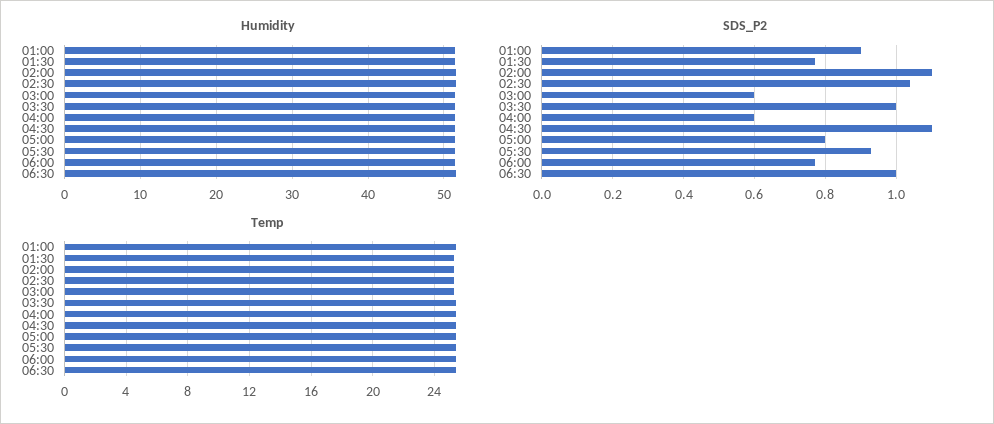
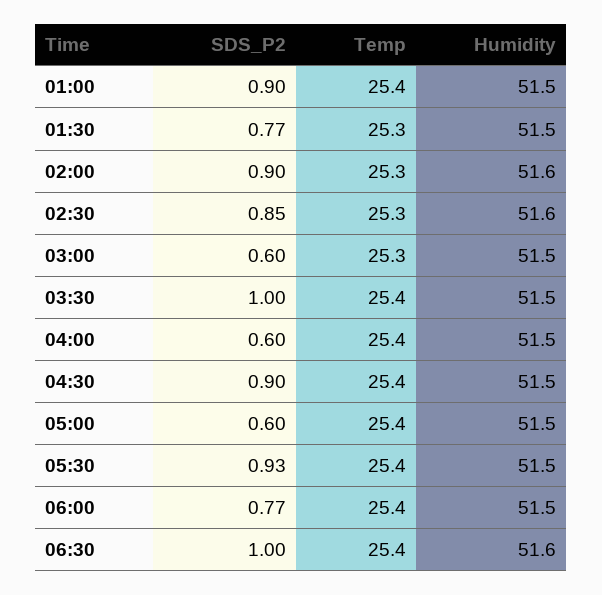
  {
    "Humidity": {
      "01:00": 51.5,
      "01:30": 51.5,
      "02:00": 51.6,
      "02:30": 51.6,
      "03:00": 51.5,
      "03:30": 51.5,
      "04:00": 51.5,
      "04:30": 51.5,
      "05:00": 51.5,
      "05:30": 51.5,
      "06:00": 51.5,
      "06:30": 51.6
    },
    "SDS_P2": {
      "01:00": 0.9,
      "01:30": 0.77,
-     "02:00": 1.1,
+     "02:00": 0.9,
-     "02:30": 1.05,
+     "02:30": 0.85,
      "03:00": 0.6,
      "03:30": 1,
      "04:00": 0.6,
-     "04:30": 1.1,
+     "04:30": 0.9,
-     "05:00": 0.8,
+     "05:00": 0.6,
      "05:30": 0.93,
      "06:00": 0.77,
      "06:30": 1
    },
    "Temp": {
      "01:00": 25.4,
      "01:30": 25.3,
      "02:00": 25.3,
      "02:30": 25.3,
      "03:00": 25.3,
      "03:30": 25.4,
      "04:00": 25.4,
      "04:30": 25.4,
      "05:00": 25.4,
      "05:30": 25.4,
      "06:00": 25.4,
      "06:30": 25.4
    }
  }

